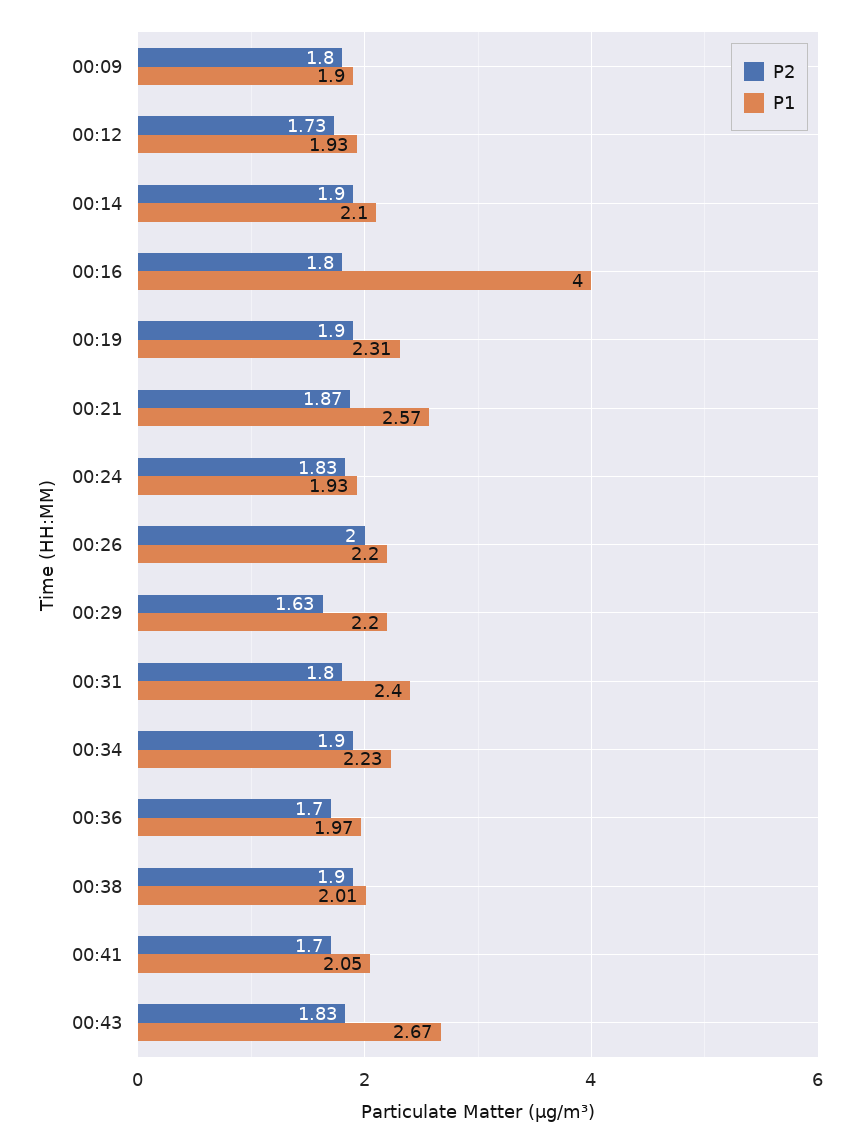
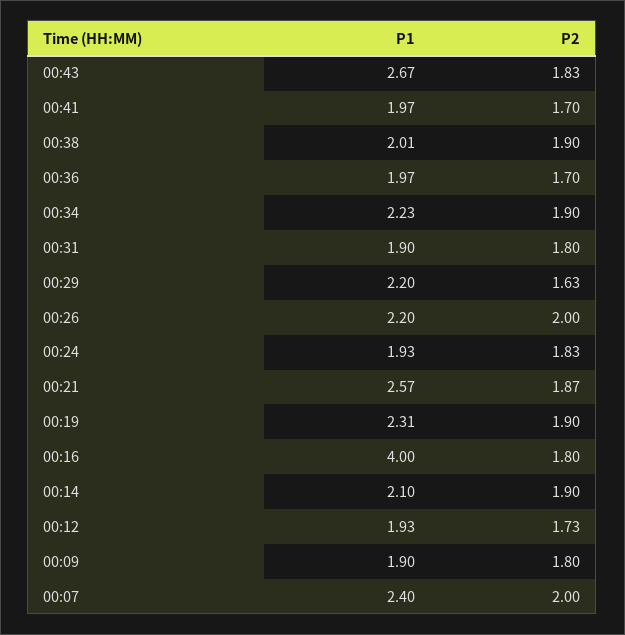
  {
    "P2": {
      "00:09": 1.8,
      "00:12": 1.73,
      "00:14": 1.9,
      "00:16": 1.8,
      "00:19": 1.9,
      "00:21": 1.87,
      "00:24": 1.83,
      "00:26": 2,
      "00:29": 1.63,
      "00:31": 1.8,
      "00:34": 1.9,
      "00:36": 1.7,
      "00:38": 1.9,
      "00:41": 1.7,
-     "00:43": 1.83
+     "00:43": 1.83,
+     "00:07": 2
    },
    "P1": {
      "00:09": 1.9,
      "00:12": 1.93,
      "00:14": 2.1,
      "00:16": 4,
      "00:19": 2.31,
      "00:21": 2.57,
      "00:24": 1.93,
      "00:26": 2.2,
      "00:29": 2.2,
-     "00:31": 2.4,
+     "00:31": 1.9,
      "00:34": 2.23,
      "00:36": 1.97,
      "00:38": 2.01,
-     "00:41": 2.05,
+     "00:41": 1.97,
-     "00:43": 2.67
+     "00:43": 2.67,
+     "00:07": 2.4
    }
  }

